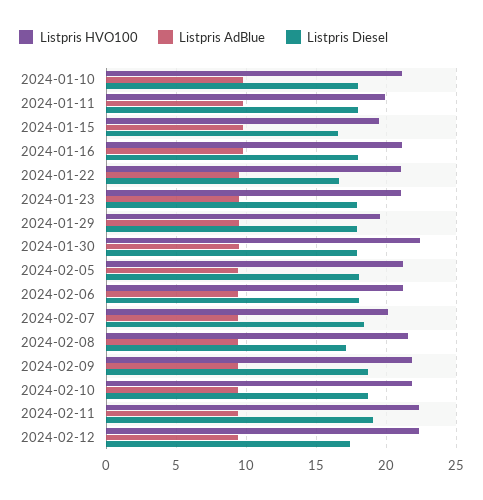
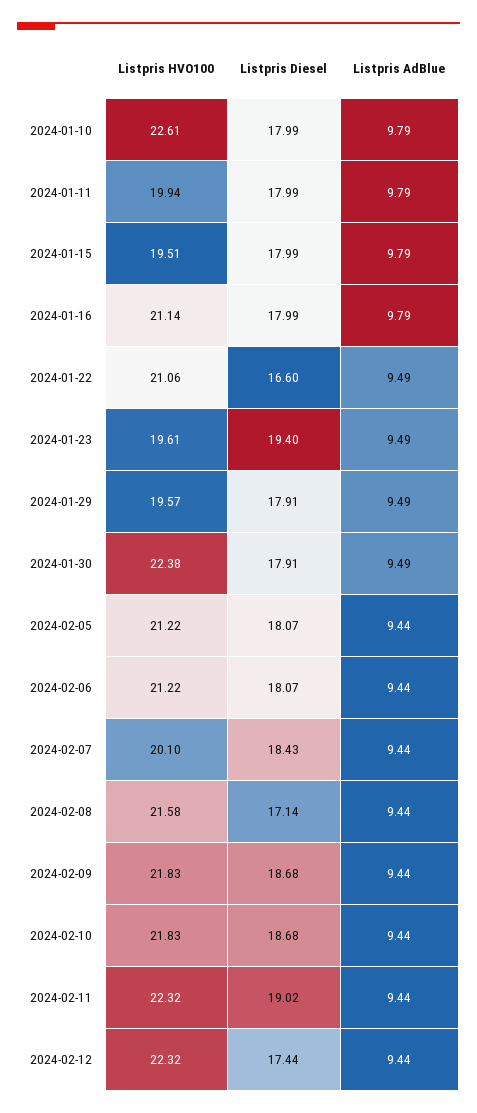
  {
    "Listpris HVO100": {
-     "2024-01-10": 21,
+     "2024-01-10": 22.61,
      "2024-01-11": 19.94,
      "2024-01-15": 19.51,
      "2024-01-16": 21.14,
      "2024-01-22": 21.06,
-     "2024-01-23": 21,
+     "2024-01-23": 19.61,
      "2024-01-29": 19.57,
      "2024-01-30": 22.38,
      "2024-02-05": 21.22,
      "2024-02-06": 21.22,
      "2024-02-07": 20.1,
      "2024-02-08": 21.58,
      "2024-02-09": 21.83,
      "2024-02-10": 21.83,
      "2024-02-11": 22.32,
      "2024-02-12": 22.32
    },
    "Listpris AdBlue": {
      "2024-01-10": 9.79,
      "2024-01-11": 9.79,
      "2024-01-15": 9.79,
      "2024-01-16": 9.79,
      "2024-01-22": 9.49,
      "2024-01-23": 9.49,
      "2024-01-29": 9.49,
      "2024-01-30": 9.49,
      "2024-02-05": 9.44,
      "2024-02-06": 9.44,
      "2024-02-07": 9.44,
      "2024-02-08": 9.44,
      "2024-02-09": 9.44,
      "2024-02-10": 9.44,
      "2024-02-11": 9.44,
      "2024-02-12": 9.44
    },
    "Listpris Diesel": {
      "2024-01-10": 17.99,
      "2024-01-11": 17.99,
-     "2024-01-15": 16.5,
+     "2024-01-15": 17.99,
      "2024-01-16": 17.99,
      "2024-01-22": 16.6,
-     "2024-01-23": 18,
+     "2024-01-23": 19.4,
      "2024-01-29": 17.91,
      "2024-01-30": 17.91,
      "2024-02-05": 18.07,
      "2024-02-06": 18.07,
      "2024-02-07": 18.43,
      "2024-02-08": 17.14,
      "2024-02-09": 18.68,
      "2024-02-10": 18.68,
      "2024-02-11": 19.02,
      "2024-02-12": 17.44
    }
  }

